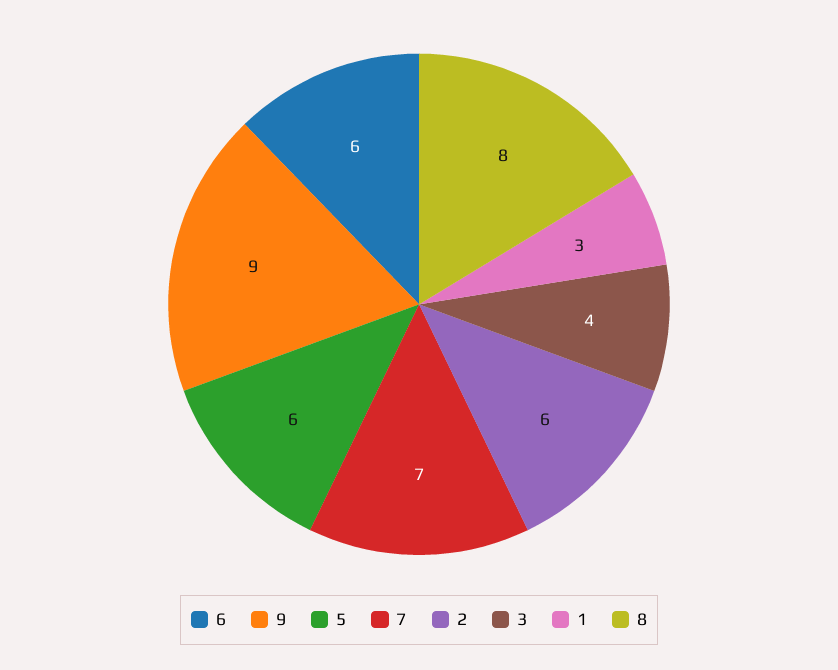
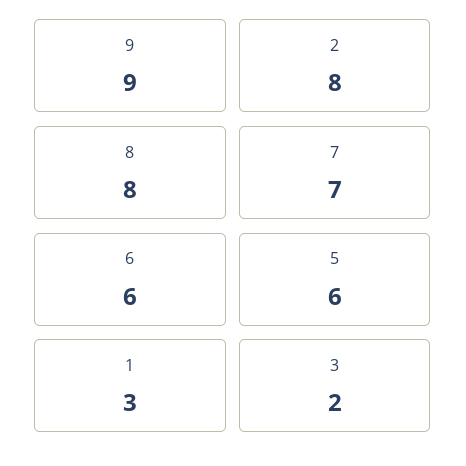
  {
    "6": 6,
    "9": 9,
    "5": 6,
    "7": 7,
-   "2": 6,
+   "2": 8,
-   "3": 4,
+   "3": 2,
    "1": 3,
    "8": 8
  }

